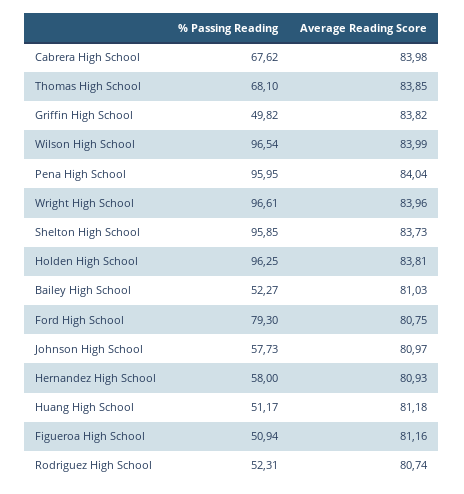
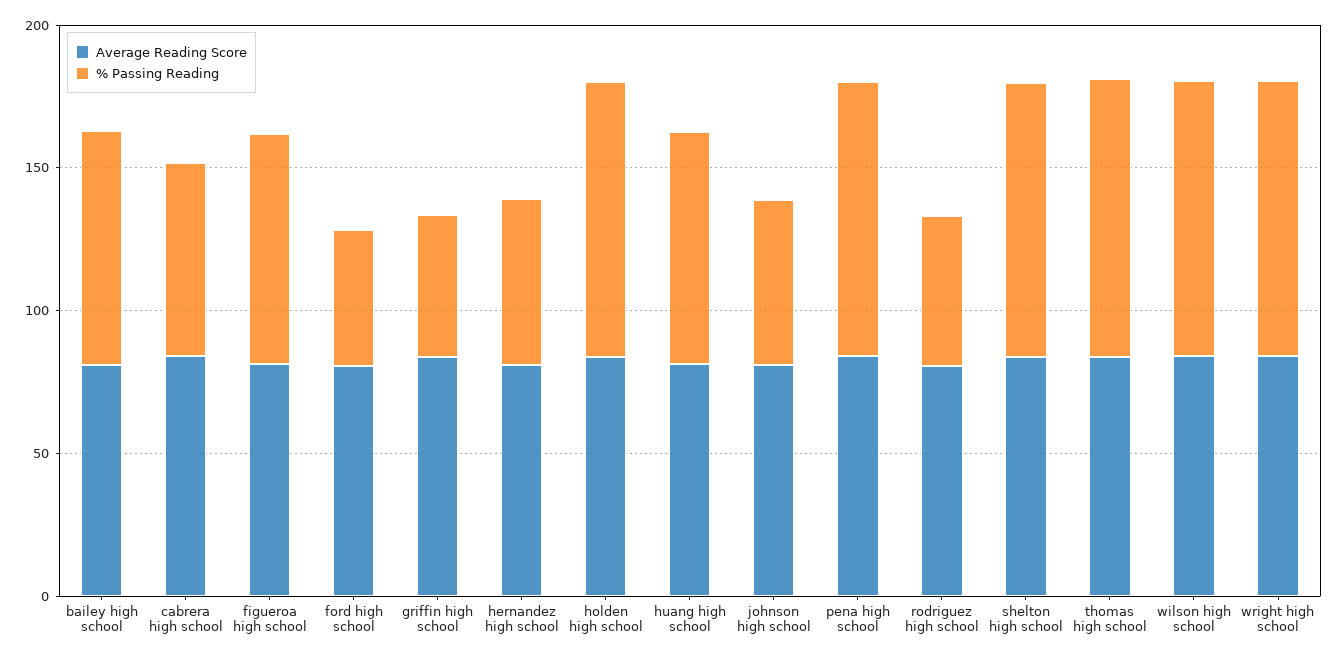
  {
    "% Passing Reading": {
      "Cabrera High School": 67.62,
-     "Thomas High School": 68.1,
+     "Thomas High School": 100,
      "Griffin High School": 49.82,
      "Wilson High School": 96.54,
      "Pena High School": 95.95,
      "Wright High School": 96.61,
      "Shelton High School": 95.85,
      "Holden High School": 96.25,
-     "Bailey High School": 52.27,
+     "Bailey High School": 80,
-     "Ford High School": 79.3,
+     "Ford High School": 50,
      "Johnson High School": 57.73,
      "Hernandez High School": 58,
-     "Huang High School": 51.17,
+     "Huang High School": 80,
-     "Figueroa High School": 50.94,
+     "Figueroa High School": 80,
      "Rodriguez High School": 52.31
    },
    "Average Reading Score": {
      "Cabrera High School": 83.98,
      "Thomas High School": 83.85,
      "Griffin High School": 83.82,
      "Wilson High School": 83.99,
      "Pena High School": 84.04,
      "Wright High School": 83.96,
      "Shelton High School": 83.73,
      "Holden High School": 83.81,
      "Bailey High School": 81.03,
      "Ford High School": 80.75,
      "Johnson High School": 80.97,
      "Hernandez High School": 80.93,
      "Huang High School": 81.18,
      "Figueroa High School": 81.16,
      "Rodriguez High School": 80.74
    }
  }

